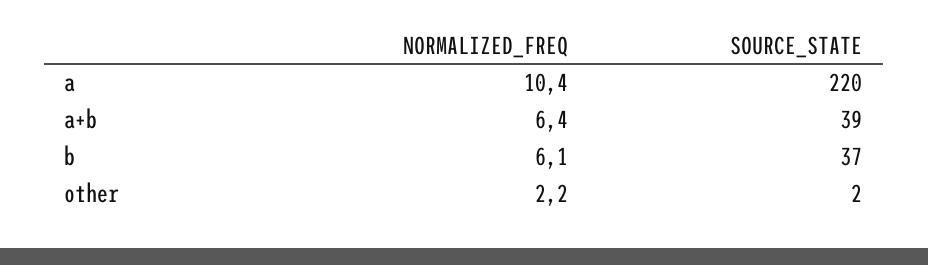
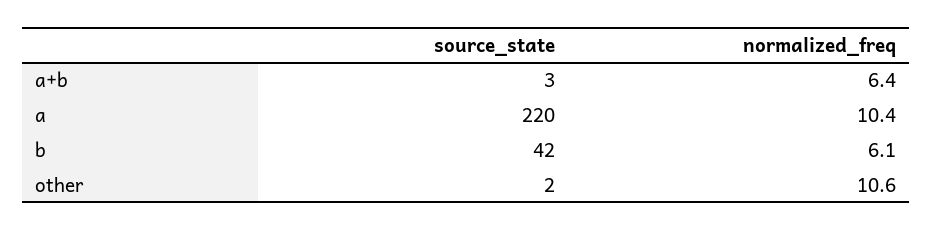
  {
    "NORMALIZED_FREQ": {
      "a": 10.4,
      "a+b": 6.4,
      "b": 6.1,
-     "other": 2.2
+     "other": 10.6
    },
    "SOURCE_STATE": {
      "a": 220,
-     "a+b": 39,
+     "a+b": 3,
-     "b": 37,
+     "b": 42,
      "other": 2
    }
  }

